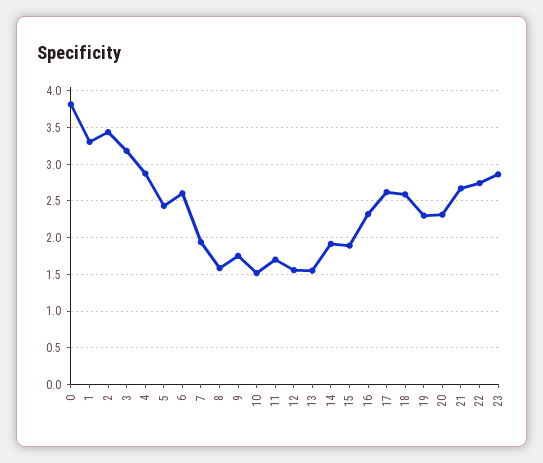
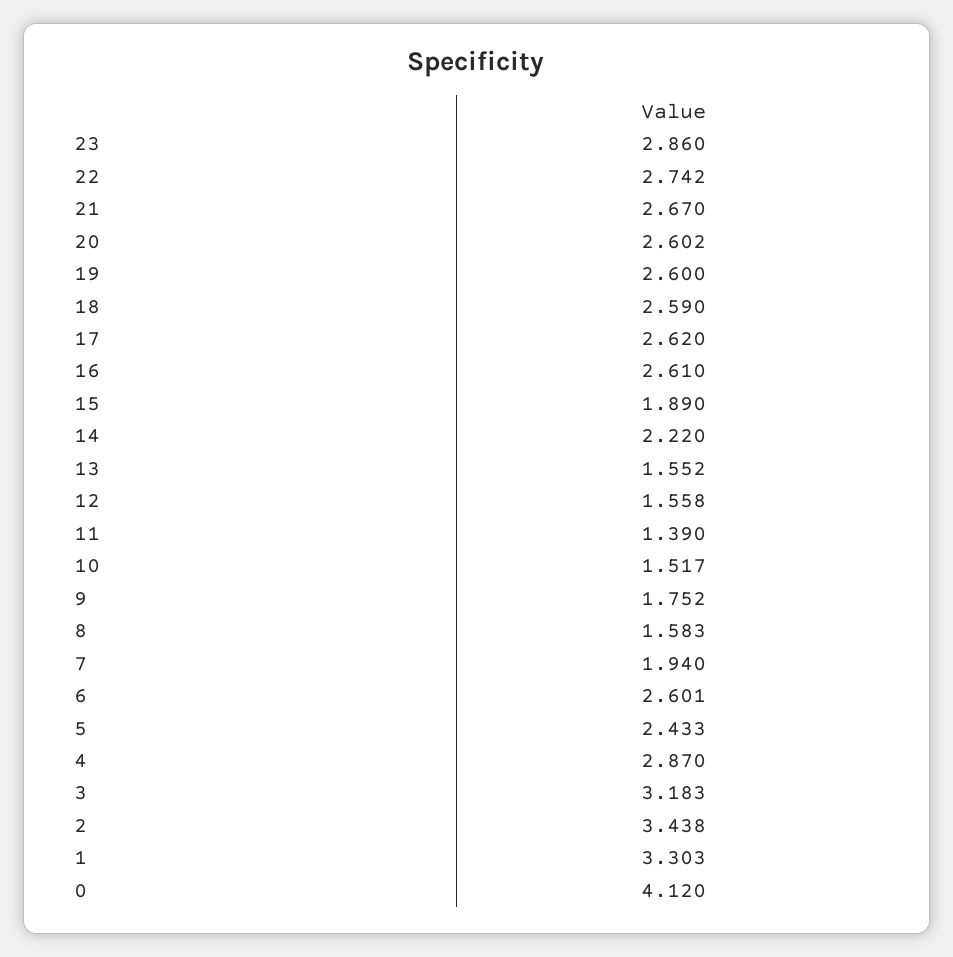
  {
-   "0": 3.8,
+   "0": 4.12,
    "1": 3.303,
    "2": 3.438,
    "3": 3.183,
    "4": 2.87,
    "5": 2.433,
    "6": 2.601,
    "7": 1.94,
    "8": 1.583,
    "9": 1.752,
    "10": 1.517,
-   "11": 1.7,
+   "11": 1.39,
    "12": 1.558,
    "13": 1.552,
-   "14": 1.9,
+   "14": 2.22,
    "15": 1.89,
-   "16": 2.3,
+   "16": 2.61,
    "17": 2.62,
    "18": 2.59,
-   "19": 2.3,
+   "19": 2.6,
-   "20": 2.3,
+   "20": 2.602,
    "21": 2.67,
    "22": 2.742,
    "23": 2.86
  }

